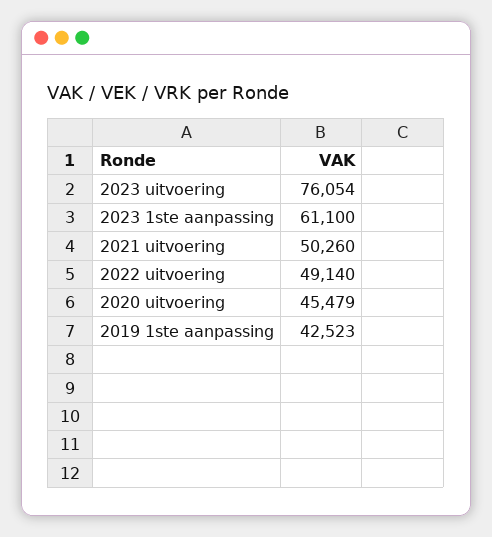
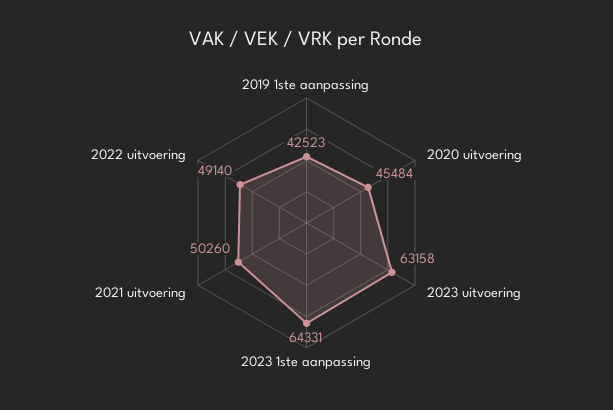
  {
-   "2023 uitvoering": 76054,
+   "2023 uitvoering": 63158,
-   "2023 1ste aanpassing": 61100,
+   "2023 1ste aanpassing": 64331,
    "2021 uitvoering": 50260,
    "2022 uitvoering": 49140,
-   "2020 uitvoering": 45479,
+   "2020 uitvoering": 45484,
    "2019 1ste aanpassing": 42523
  }

